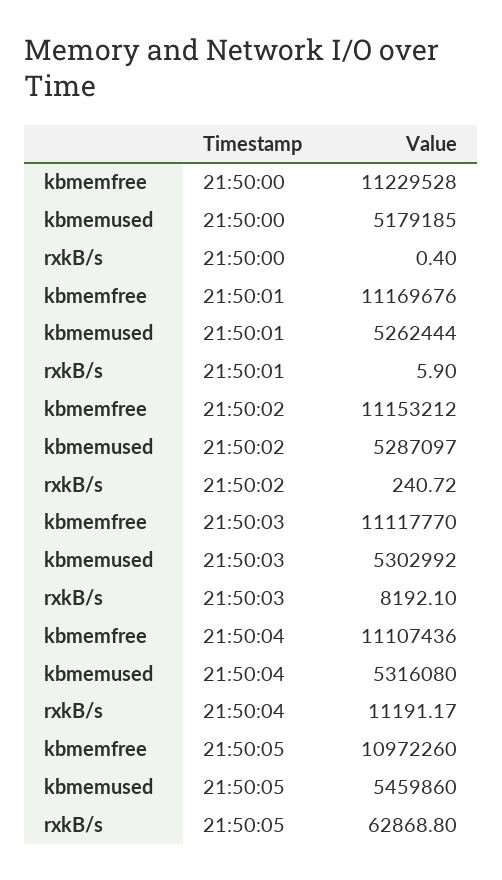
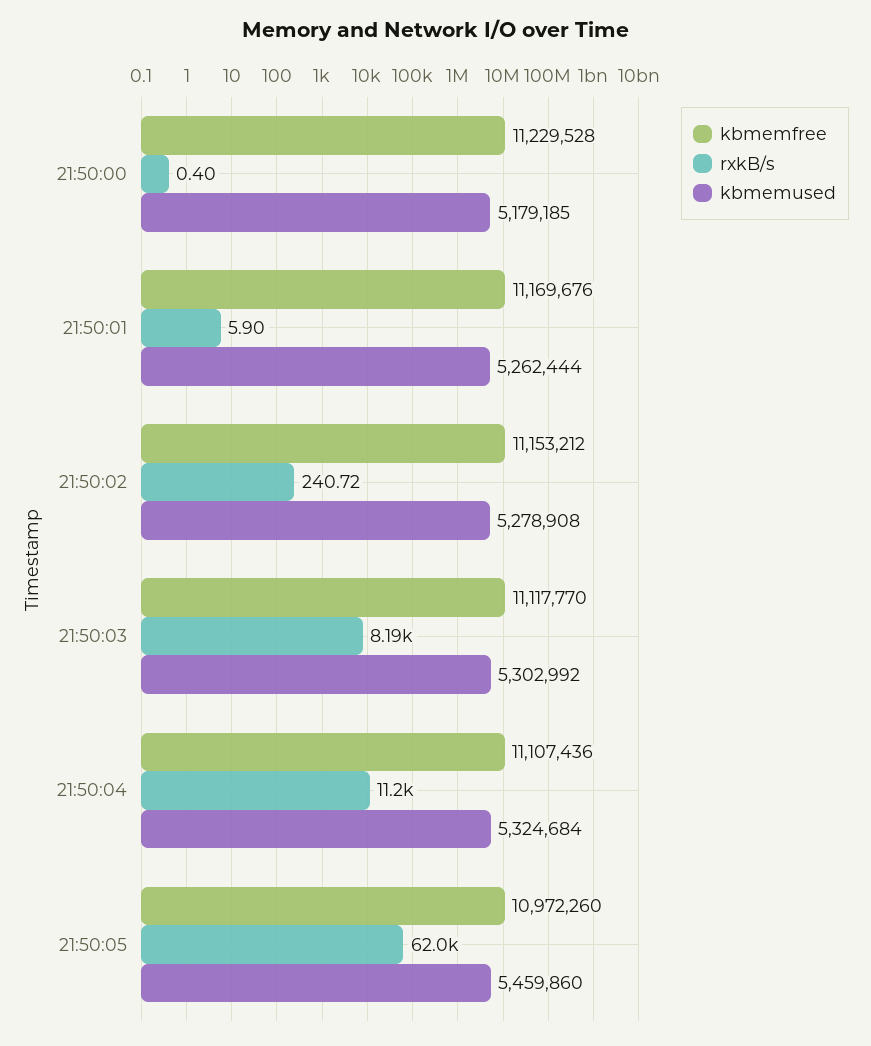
  {
    "kbmemfree": {
      "21:50:00": 11229528,
      "21:50:01": 11169676,
      "21:50:02": 11153212,
      "21:50:03": 11117770,
      "21:50:04": 11107436,
      "21:50:05": 10972260
    },
    "kbmemused": {
      "21:50:00": 5179185,
      "21:50:01": 5262444,
-     "21:50:02": 5287097,
+     "21:50:02": 5278908,
      "21:50:03": 5302992,
-     "21:50:04": 5316080,
+     "21:50:04": 5324684,
      "21:50:05": 5459860
    },
    "rxkB/s": {
      "21:50:00": 0.4,
      "21:50:01": 5.9,
      "21:50:02": 240.72,
      "21:50:03": 8192.1,
      "21:50:04": 11191.17,
-     "21:50:05": 62868.8
+     "21:50:05": 62000
    }
  }

